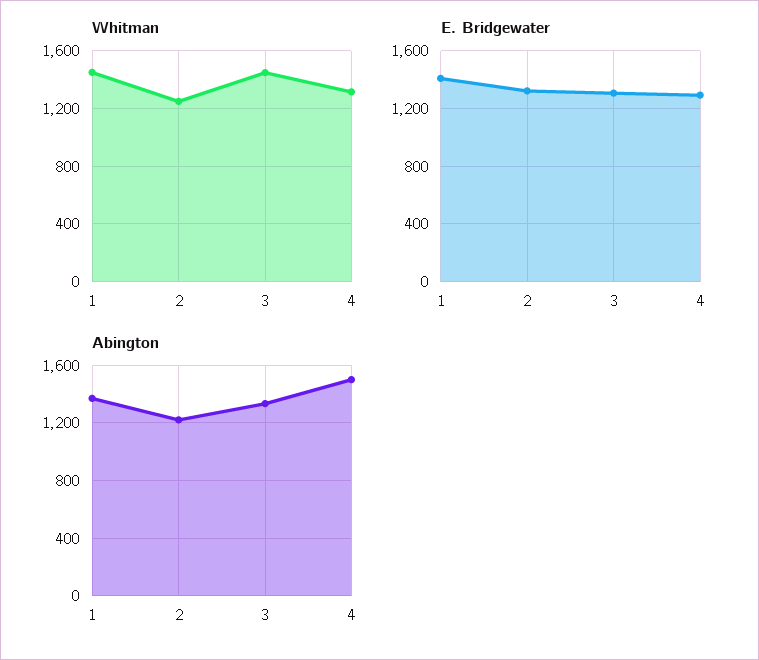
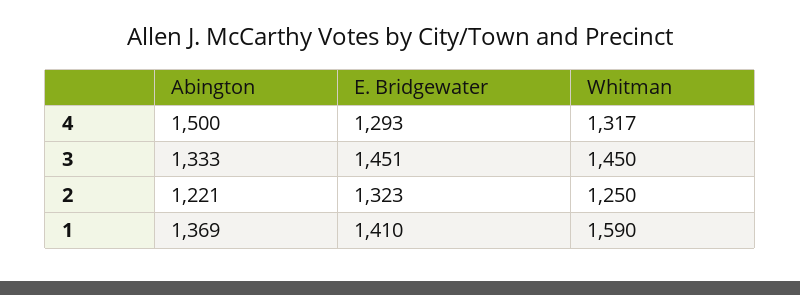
  {
    "Whitman": {
-     "1": 1450,
+     "1": 1590,
      "2": 1250,
      "3": 1450,
      "4": 1317
    },
    "E. Bridgewater": {
      "1": 1410,
      "2": 1323,
-     "3": 1300,
+     "3": 1451,
      "4": 1293
    },
    "Abington": {
      "1": 1369,
      "2": 1221,
      "3": 1333,
      "4": 1500
    }
  }

